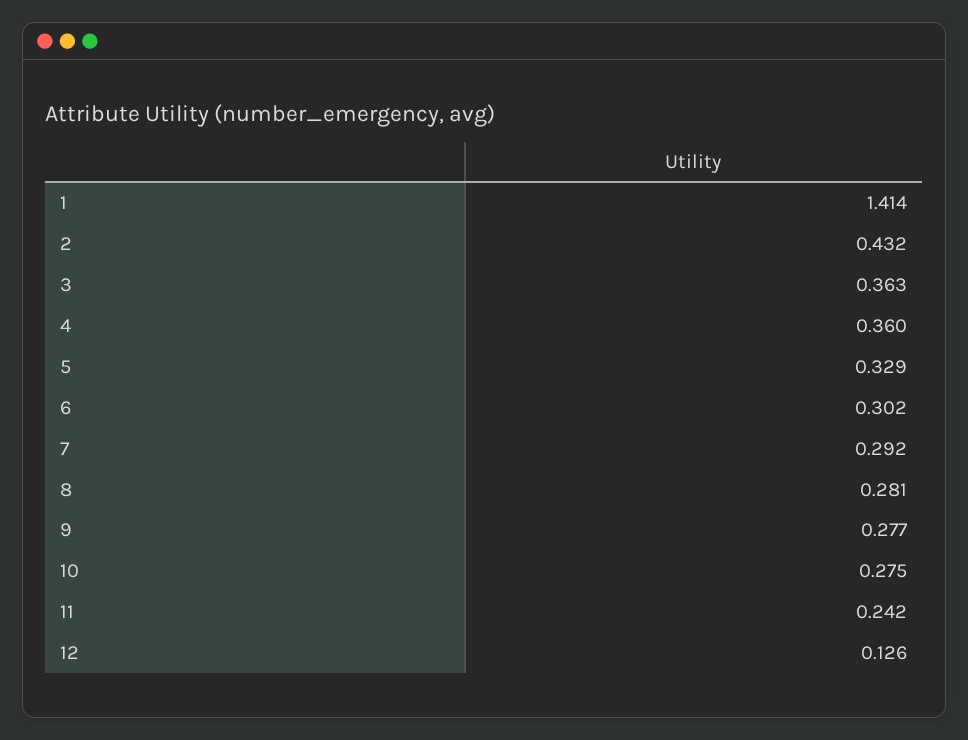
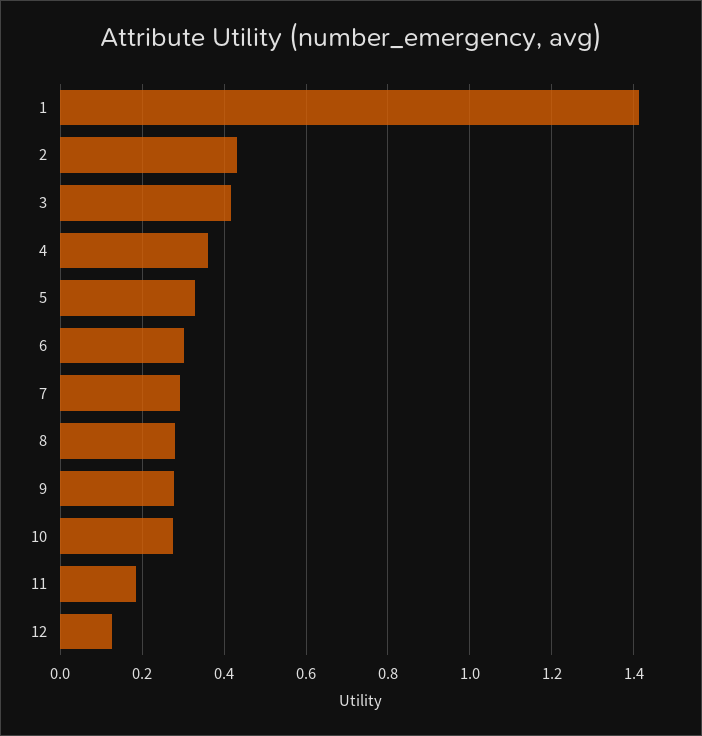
  {
    "1": 1.414,
    "2": 0.432,
-   "3": 0.363,
+   "3": 0.42,
    "4": 0.36,
    "5": 0.329,
    "6": 0.302,
    "7": 0.292,
    "8": 0.281,
    "9": 0.277,
    "10": 0.275,
-   "11": 0.242,
+   "11": 0.18,
    "12": 0.126
  }

